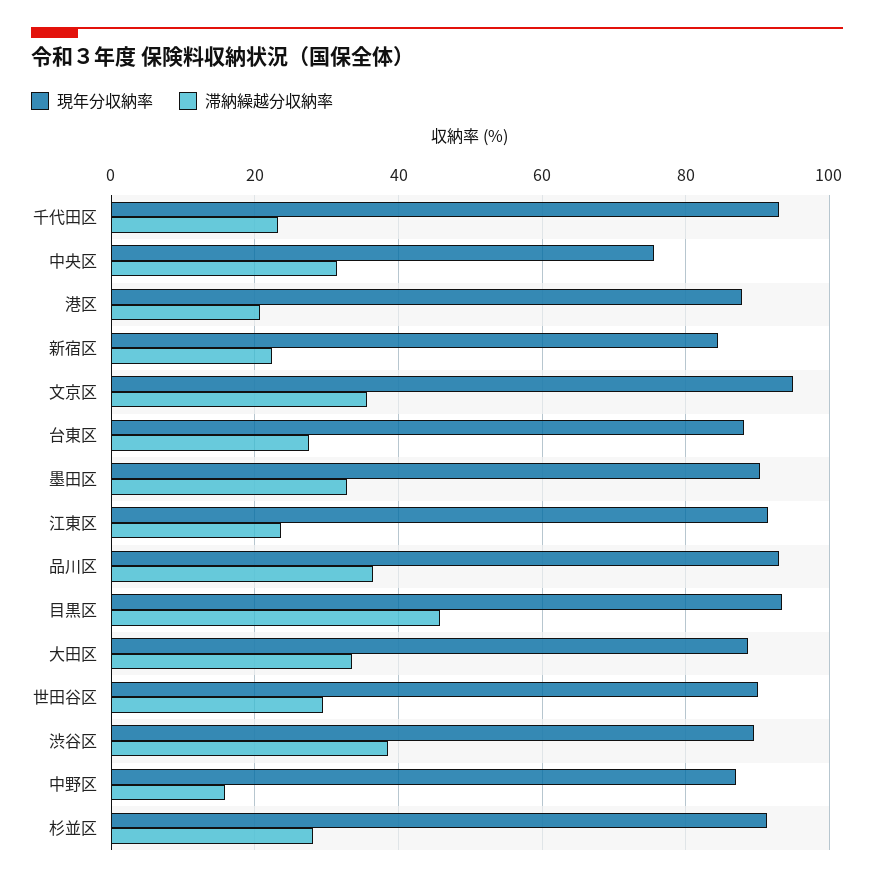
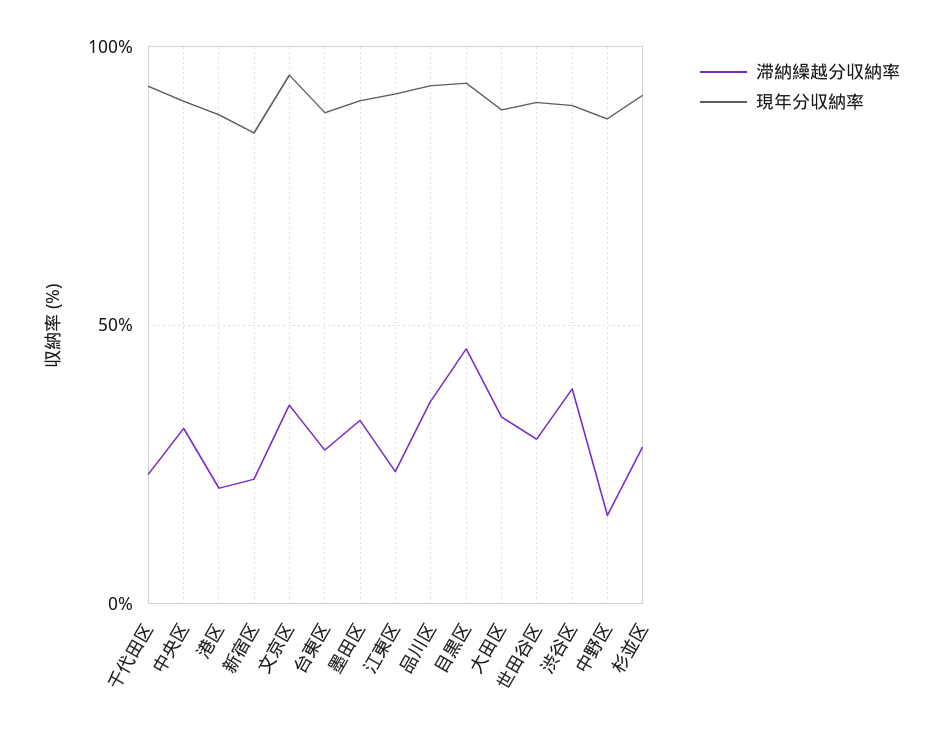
  {
    "現年分収納率": {
      "千代田区": 92,
-     "中央区": 76,
+     "中央区": 90,
      "港区": 88,
      "新宿区": 84,
      "文京区": 94,
      "台東区": 88,
      "墨田区": 90,
      "江東区": 92,
      "品川区": 94,
      "目黒区": 94,
      "大田区": 88,
      "世田谷区": 90,
      "渋谷区": 90,
      "中野区": 88,
      "杉並区": 92
    },
    "滞納繰越分収納率": {
      "千代田区": 24,
      "中央区": 32,
      "港区": 20,
      "新宿区": 22,
      "文京区": 36,
      "台東区": 28,
      "墨田区": 32,
      "江東区": 24,
      "品川区": 36,
      "目黒区": 46,
      "大田区": 34,
      "世田谷区": 30,
      "渋谷区": 38,
      "中野区": 16,
      "杉並区": 28
    }
  }

